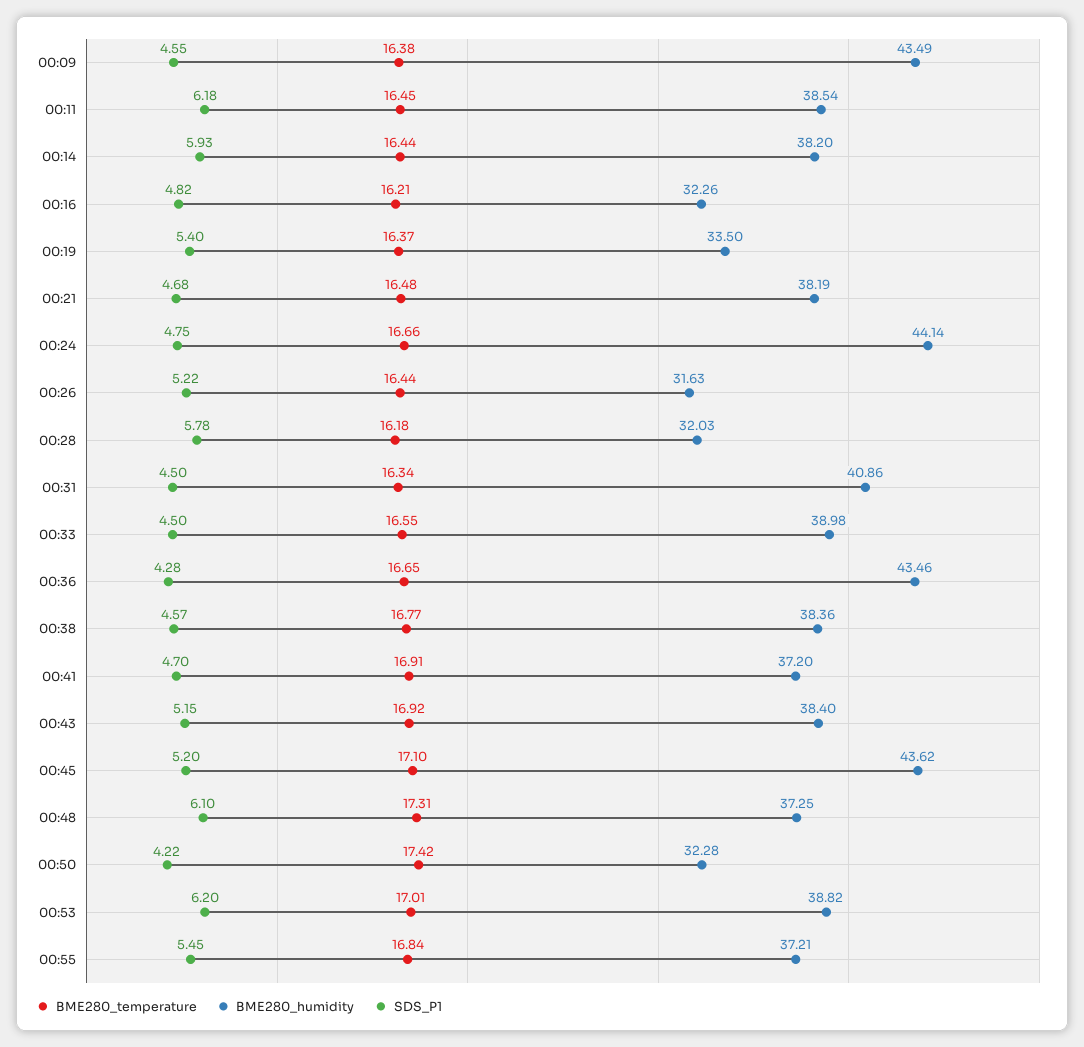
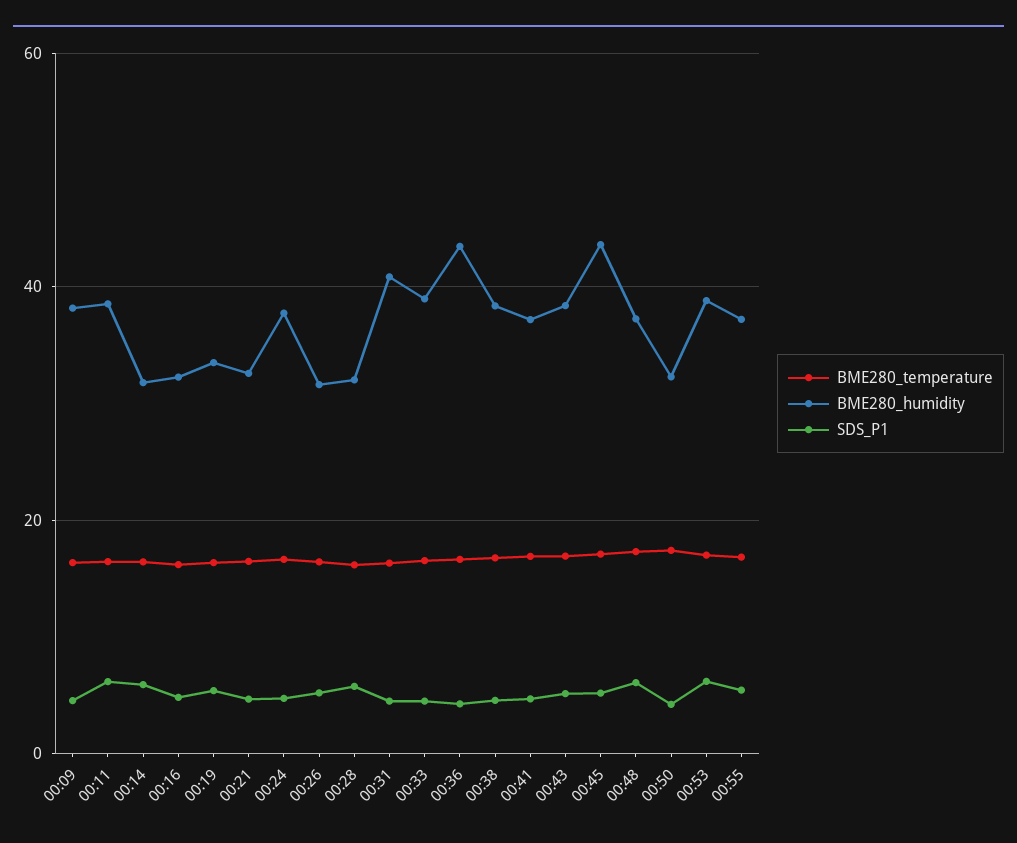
  {
    "BME280_temperature": {
      "00:09": 16.38,
      "00:11": 16.45,
      "00:14": 16.44,
      "00:16": 16.21,
      "00:19": 16.37,
      "00:21": 16.48,
      "00:24": 16.66,
      "00:26": 16.44,
      "00:28": 16.18,
      "00:31": 16.34,
      "00:33": 16.55,
      "00:36": 16.65,
      "00:38": 16.77,
      "00:41": 16.91,
      "00:43": 16.92,
      "00:45": 17.1,
      "00:48": 17.31,
      "00:50": 17.42,
      "00:53": 17.01,
      "00:55": 16.84
    },
    "BME280_humidity": {
-     "00:09": 43.49,
+     "00:09": 38,
      "00:11": 38.54,
-     "00:14": 38.2,
+     "00:14": 32,
      "00:16": 32.26,
      "00:19": 33.5,
-     "00:21": 38.19,
+     "00:21": 32,
-     "00:24": 44.14,
+     "00:24": 38,
      "00:26": 31.63,
      "00:28": 32.03,
      "00:31": 40.86,
      "00:33": 38.98,
      "00:36": 43.46,
      "00:38": 38.36,
      "00:41": 37.2,
      "00:43": 38.4,
      "00:45": 43.62,
      "00:48": 37.25,
      "00:50": 32.28,
      "00:53": 38.82,
      "00:55": 37.21
    },
    "SDS_P1": {
      "00:09": 4.55,
      "00:11": 6.18,
      "00:14": 5.93,
      "00:16": 4.82,
      "00:19": 5.4,
      "00:21": 4.68,
      "00:24": 4.75,
      "00:26": 5.22,
      "00:28": 5.78,
      "00:31": 4.5,
      "00:33": 4.5,
      "00:36": 4.28,
      "00:38": 4.57,
      "00:41": 4.7,
      "00:43": 5.15,
      "00:45": 5.2,
      "00:48": 6.1,
      "00:50": 4.22,
      "00:53": 6.2,
      "00:55": 5.45
    }
  }

